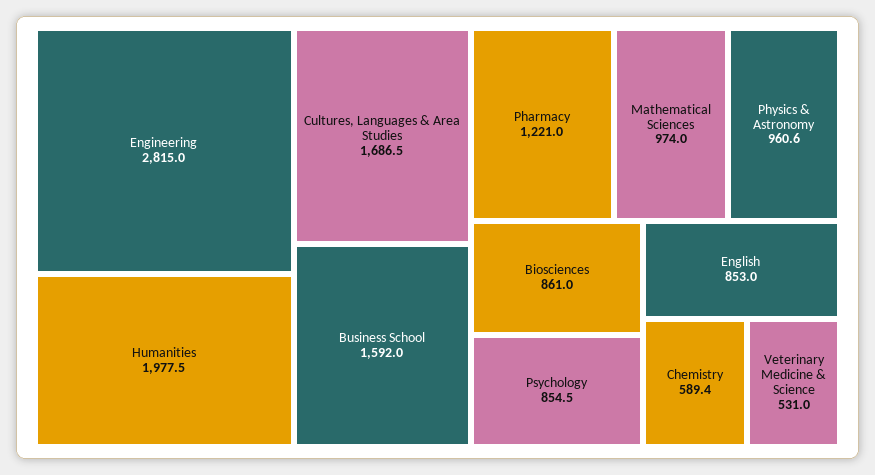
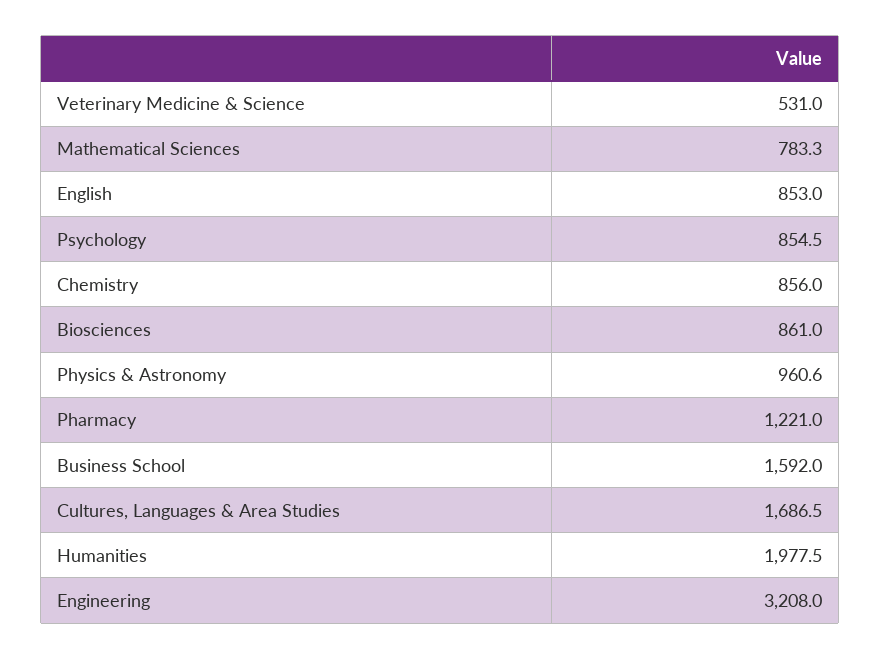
  {
-   "Engineering": 2815,
+   "Engineering": 3208,
    "Humanities": 1977.5,
    "Cultures, Languages & Area Studies": 1686.5,
    "Business School": 1592,
    "Pharmacy": 1221,
-   "Mathematical Sciences": 974,
+   "Mathematical Sciences": 783.3,
    "Physics & Astronomy": 960.6,
    "Biosciences": 861,
    "Psychology": 854.5,
    "English": 853,
-   "Chemistry": 589.4,
+   "Chemistry": 856,
    "Veterinary Medicine & Science": 531
  }

